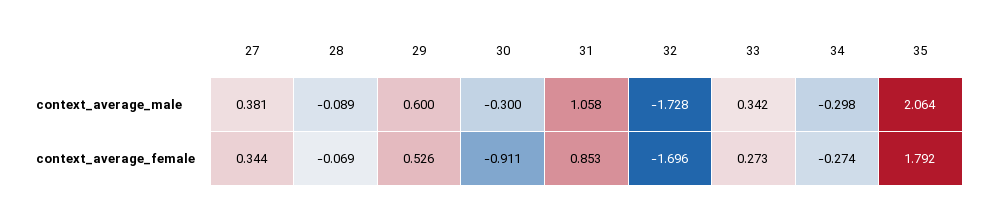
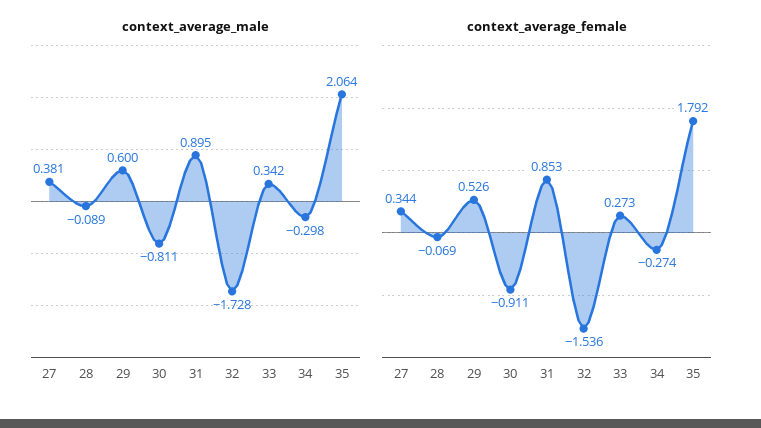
  {
    "context_average_male": {
      "27": 0.381,
      "28": -0.089,
      "29": 0.6,
-     "30": -0.3,
+     "30": -0.811,
-     "31": 1.058,
+     "31": 0.895,
      "32": -1.728,
      "33": 0.342,
      "34": -0.298,
      "35": 2.064
    },
    "context_average_female": {
      "27": 0.344,
      "28": -0.069,
      "29": 0.526,
      "30": -0.911,
      "31": 0.853,
-     "32": -1.696,
+     "32": -1.536,
      "33": 0.273,
      "34": -0.274,
      "35": 1.792
    }
  }

